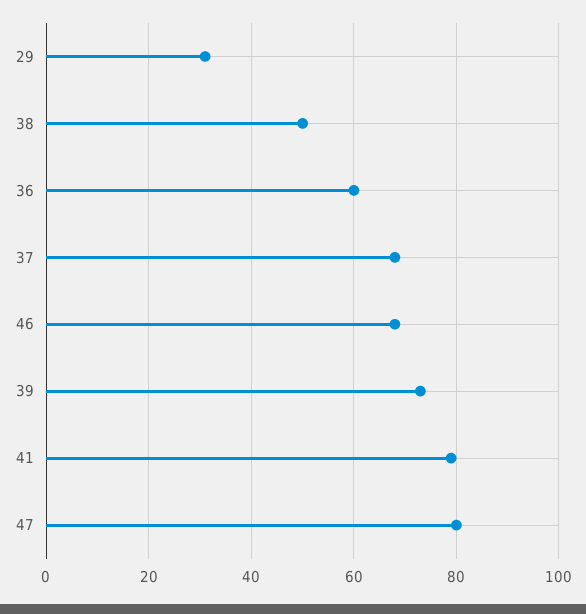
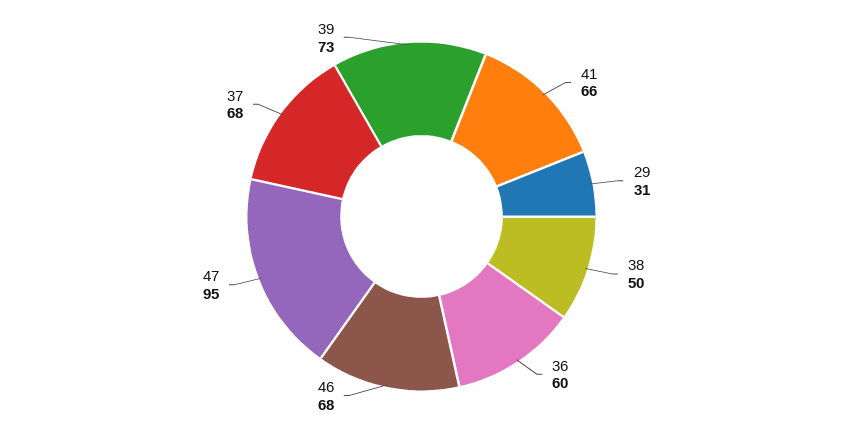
  {
    "29": 31,
    "38": 50,
    "36": 60,
    "37": 68,
    "46": 68,
    "39": 73,
-   "41": 80,
+   "41": 66,
-   "47": 80
+   "47": 95
  }

